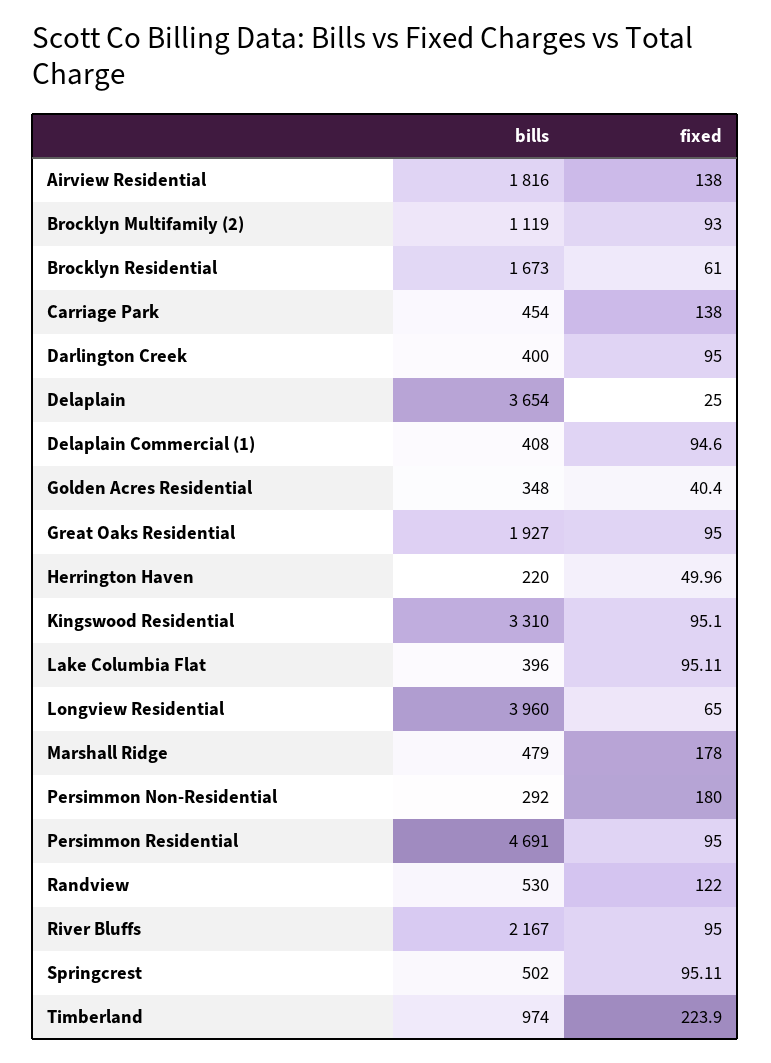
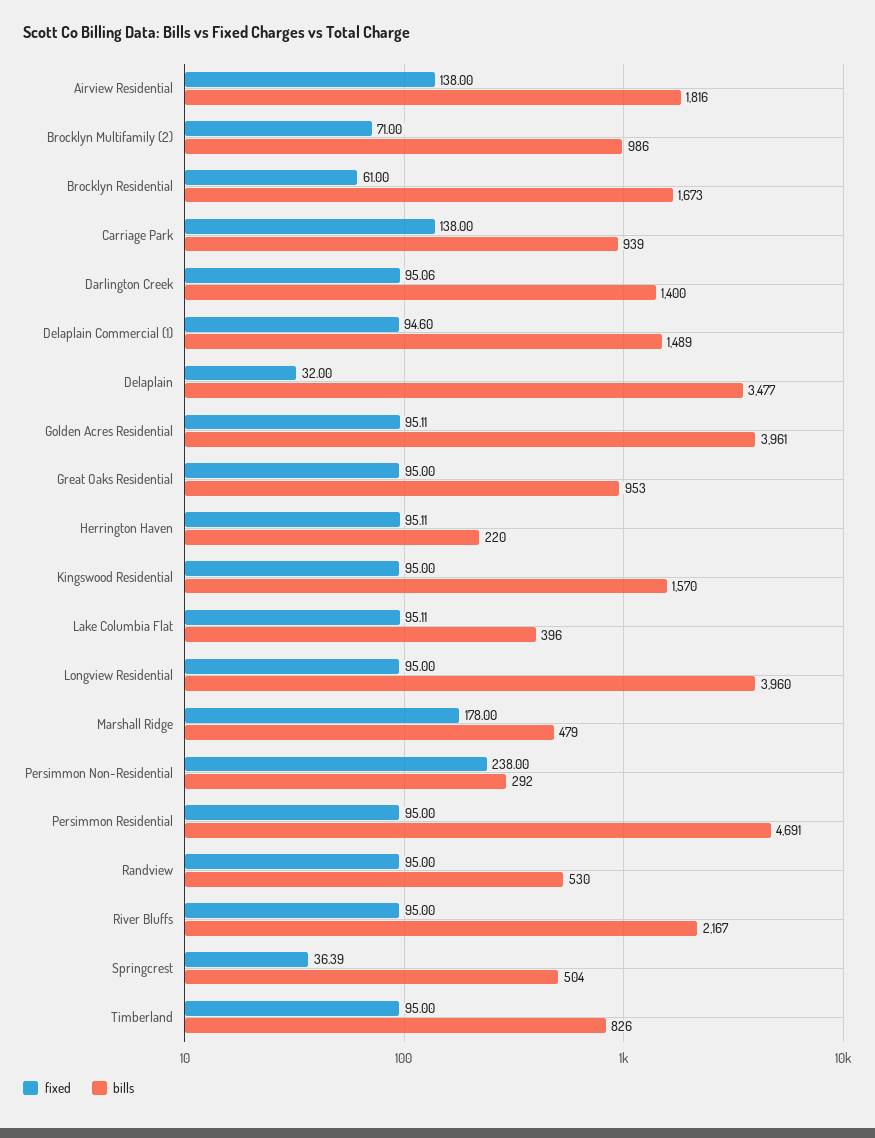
  {
    "bills": {
      "Airview Residential": 1816,
-     "Brocklyn Multifamily (2)": 1119,
+     "Brocklyn Multifamily (2)": 986,
      "Brocklyn Residential": 1673,
-     "Carriage Park": 454,
+     "Carriage Park": 939,
-     "Darlington Creek": 400,
+     "Darlington Creek": 1400,
-     "Delaplain": 3654,
+     "Delaplain": 3477,
-     "Delaplain Commercial (1)": 408,
+     "Delaplain Commercial (1)": 1489,
-     "Golden Acres Residential": 348,
+     "Golden Acres Residential": 3961,
-     "Great Oaks Residential": 1927,
+     "Great Oaks Residential": 953,
      "Herrington Haven": 220,
-     "Kingswood Residential": 3310,
+     "Kingswood Residential": 1570,
      "Lake Columbia Flat": 396,
      "Longview Residential": 3960,
      "Marshall Ridge": 479,
      "Persimmon Non-Residential": 292,
      "Persimmon Residential": 4691,
      "Randview": 530,
      "River Bluffs": 2167,
-     "Springcrest": 502,
+     "Springcrest": 504,
-     "Timberland": 974
+     "Timberland": 826
    },
    "fixed": {
      "Airview Residential": 138,
-     "Brocklyn Multifamily (2)": 93,
+     "Brocklyn Multifamily (2)": 71,
      "Brocklyn Residential": 61,
      "Carriage Park": 138,
-     "Darlington Creek": 95,
+     "Darlington Creek": 95.06,
-     "Delaplain": 25,
+     "Delaplain": 32,
      "Delaplain Commercial (1)": 94.6,
-     "Golden Acres Residential": 40.4,
+     "Golden Acres Residential": 95.11,
      "Great Oaks Residential": 95,
-     "Herrington Haven": 49.96,
+     "Herrington Haven": 95.11,
-     "Kingswood Residential": 95.1,
+     "Kingswood Residential": 95,
      "Lake Columbia Flat": 95.11,
-     "Longview Residential": 65,
+     "Longview Residential": 95,
      "Marshall Ridge": 178,
-     "Persimmon Non-Residential": 180,
+     "Persimmon Non-Residential": 238,
      "Persimmon Residential": 95,
-     "Randview": 122,
+     "Randview": 95,
      "River Bluffs": 95,
-     "Springcrest": 95.11,
+     "Springcrest": 36.39,
-     "Timberland": 223.9
+     "Timberland": 95
    }
  }

